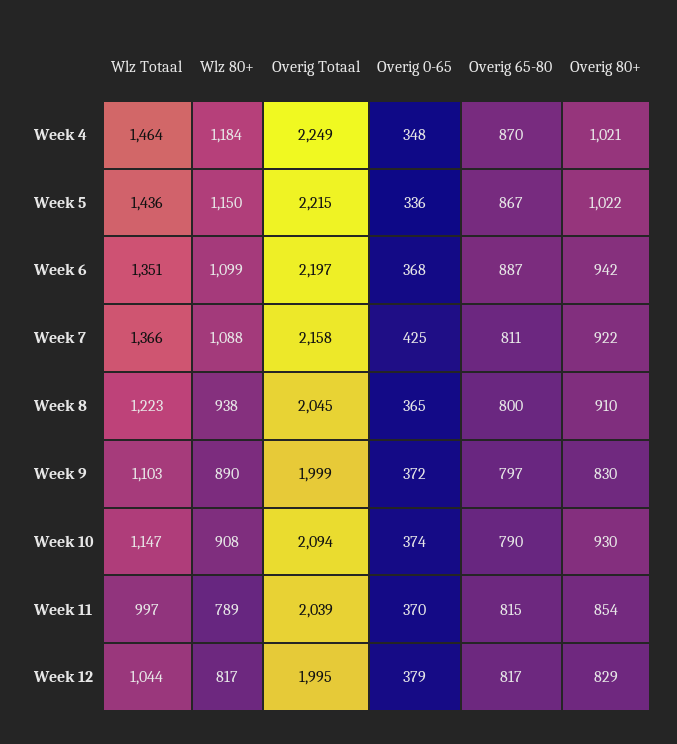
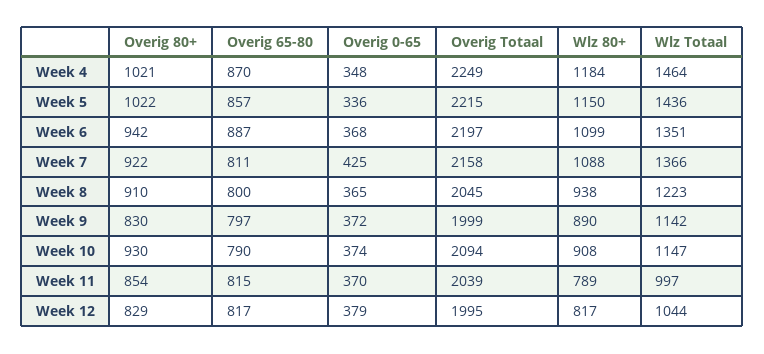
  {
    "Wlz Totaal": {
      "Week 4": 1464,
      "Week 5": 1436,
      "Week 6": 1351,
      "Week 7": 1366,
      "Week 8": 1223,
-     "Week 9": 1103,
+     "Week 9": 1142,
      "Week 10": 1147,
      "Week 11": 997,
      "Week 12": 1044
    },
    "Wlz 80+": {
      "Week 4": 1184,
      "Week 5": 1150,
      "Week 6": 1099,
      "Week 7": 1088,
      "Week 8": 938,
      "Week 9": 890,
      "Week 10": 908,
      "Week 11": 789,
      "Week 12": 817
    },
    "Overig Totaal": {
      "Week 4": 2249,
      "Week 5": 2215,
      "Week 6": 2197,
      "Week 7": 2158,
      "Week 8": 2045,
      "Week 9": 1999,
      "Week 10": 2094,
      "Week 11": 2039,
      "Week 12": 1995
    },
    "Overig 0-65": {
      "Week 4": 348,
      "Week 5": 336,
      "Week 6": 368,
      "Week 7": 425,
      "Week 8": 365,
      "Week 9": 372,
      "Week 10": 374,
      "Week 11": 370,
      "Week 12": 379
    },
    "Overig 65-80": {
      "Week 4": 870,
-     "Week 5": 867,
+     "Week 5": 857,
      "Week 6": 887,
      "Week 7": 811,
      "Week 8": 800,
      "Week 9": 797,
      "Week 10": 790,
      "Week 11": 815,
      "Week 12": 817
    },
    "Overig 80+": {
      "Week 4": 1021,
      "Week 5": 1022,
      "Week 6": 942,
      "Week 7": 922,
      "Week 8": 910,
      "Week 9": 830,
      "Week 10": 930,
      "Week 11": 854,
      "Week 12": 829
    }
  }

